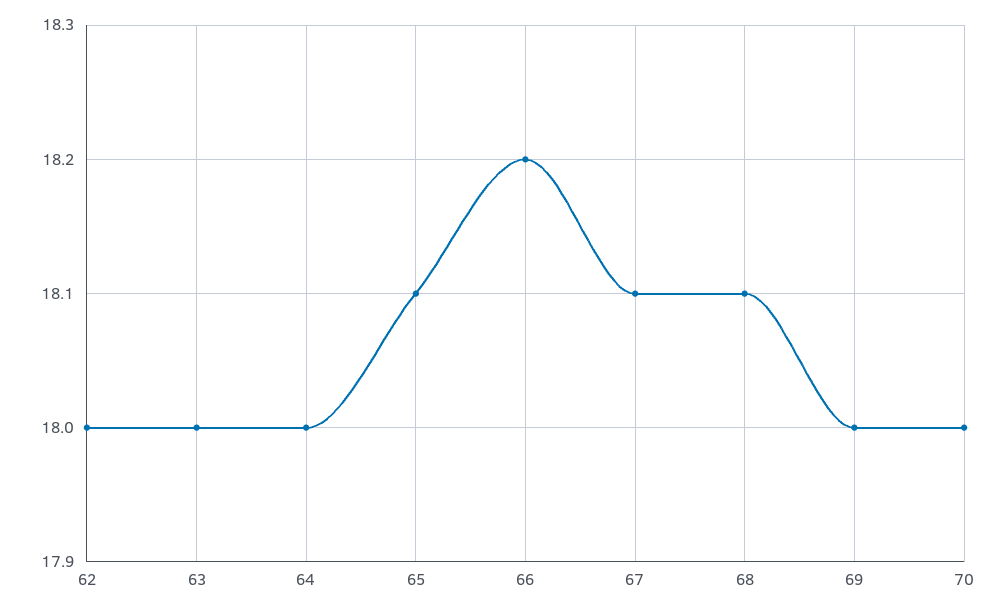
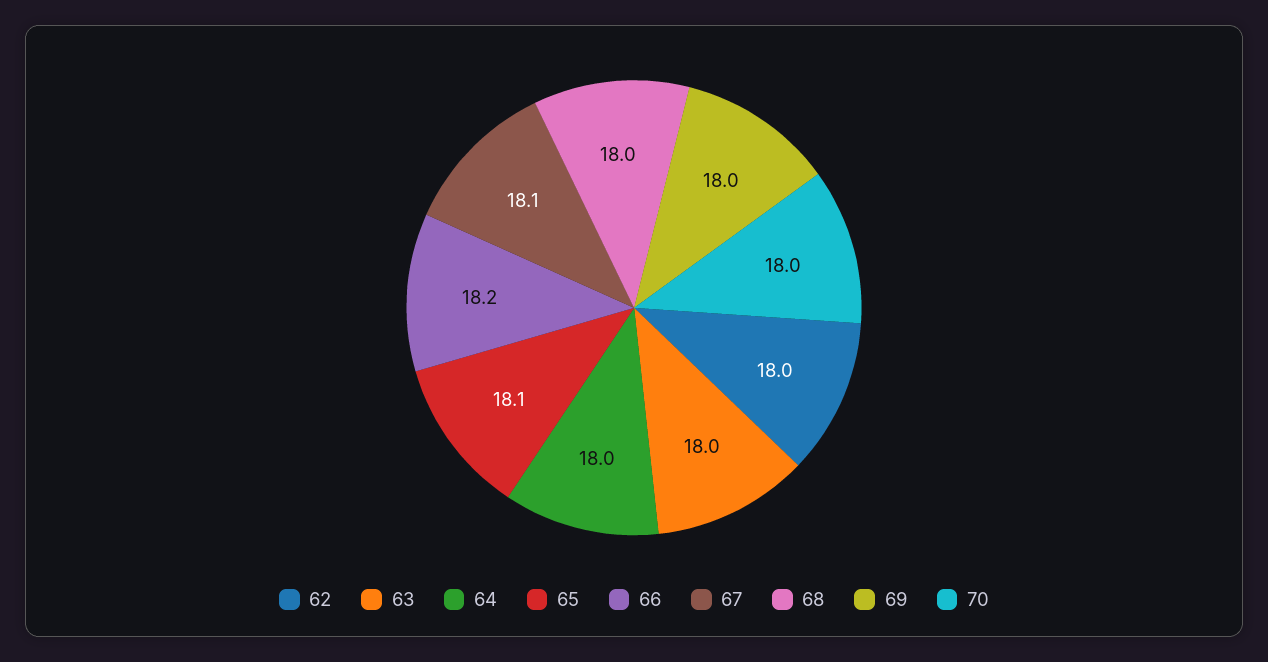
  {
    "62": 18,
    "63": 18,
    "64": 18,
    "65": 18.1,
    "66": 18.2,
    "67": 18.1,
-   "68": 18.1,
+   "68": 18,
    "69": 18,
    "70": 18
  }

